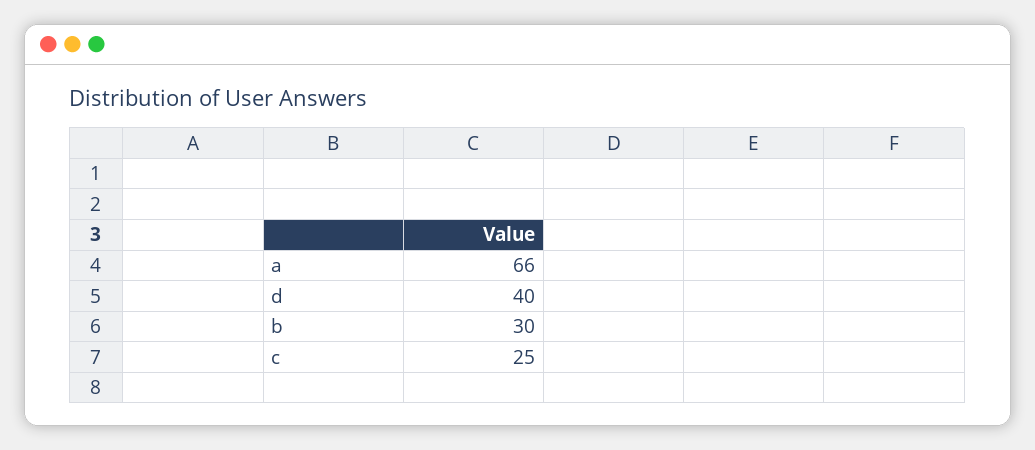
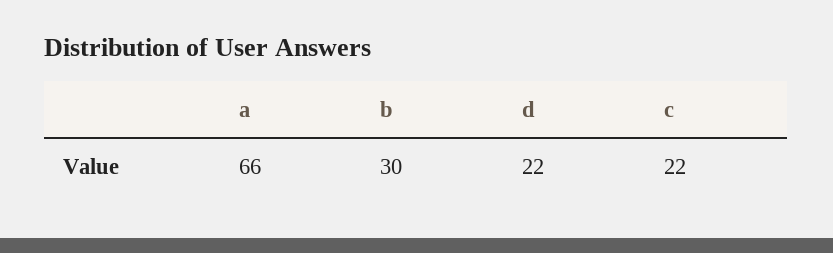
  {
    "a": 66,
-   "d": 40,
+   "d": 22,
    "b": 30,
-   "c": 25
+   "c": 22
  }

